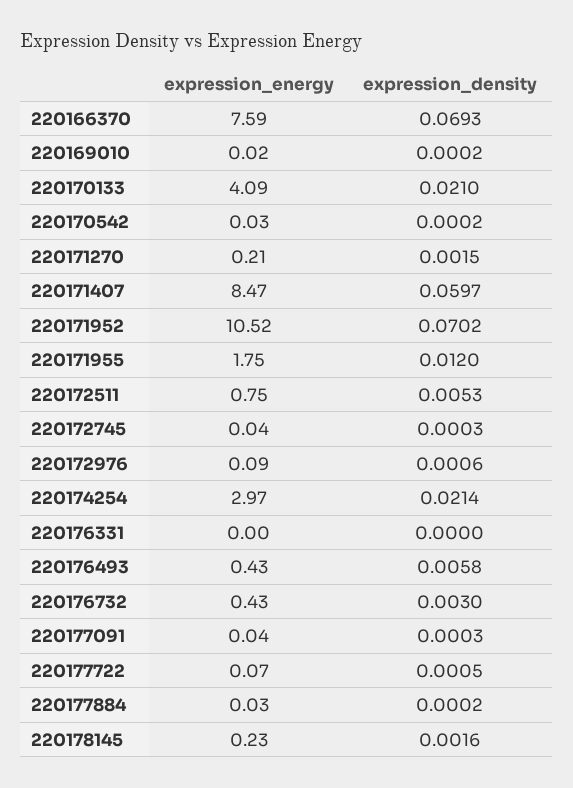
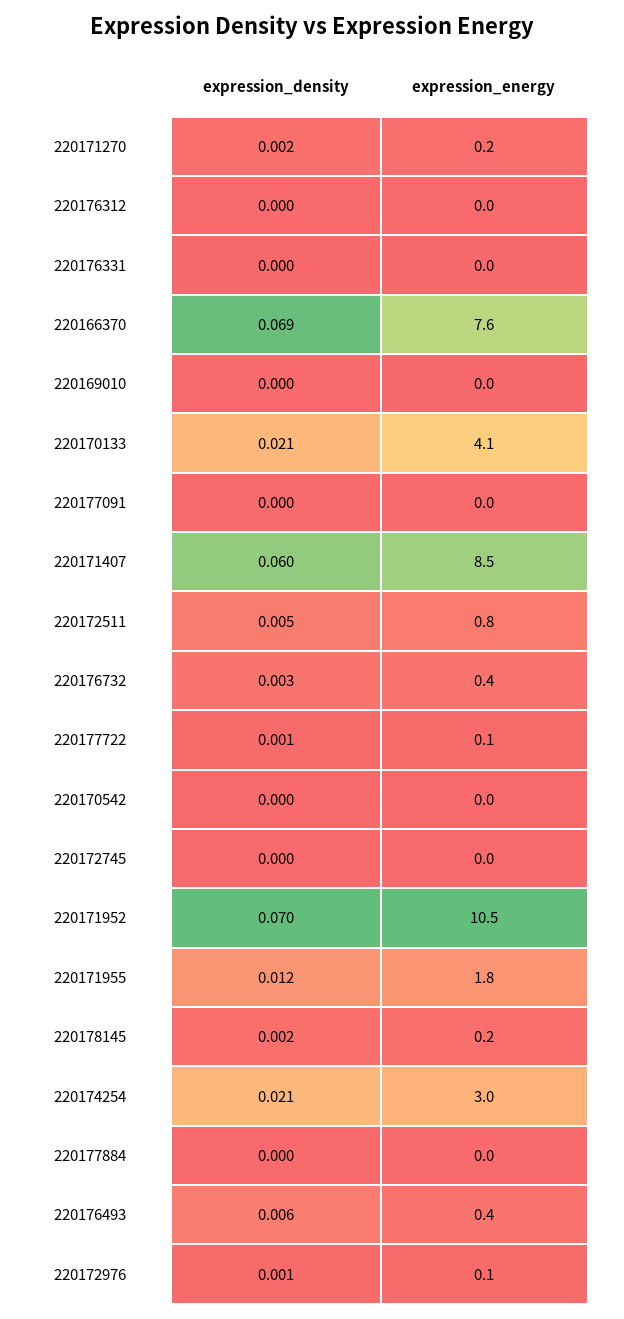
  {
    "expression_energy": {
      "220166370": 7.59,
      "220169010": 0.02,
      "220170133": 4.09,
      "220170542": 0.03,
      "220171270": 0.21,
      "220171407": 8.47,
      "220171952": 10.52,
      "220171955": 1.75,
      "220172511": 0.75,
      "220172745": 0.04,
      "220172976": 0.09,
      "220174254": 2.97,
      "220176331": 0,
      "220176493": 0.43,
      "220176732": 0.43,
      "220177091": 0.04,
      "220177722": 0.07,
      "220177884": 0.03,
-     "220178145": 0.23
+     "220178145": 0.23,
+     "220176312": 0
    },
    "expression_density": {
      "220166370": 0.0693,
      "220169010": 0.0002,
      "220170133": 0.021,
      "220170542": 0.0002,
      "220171270": 0.0015,
      "220171407": 0.0597,
      "220171952": 0.0702,
      "220171955": 0.012,
      "220172511": 0.0053,
      "220172745": 0.0003,
      "220172976": 0.0006,
      "220174254": 0.0214,
      "220176331": 0,
      "220176493": 0.0058,
      "220176732": 0.003,
      "220177091": 0.0003,
      "220177722": 0.0005,
      "220177884": 0.0002,
-     "220178145": 0.0016
+     "220178145": 0.0016,
+     "220176312": 0
    }
  }

